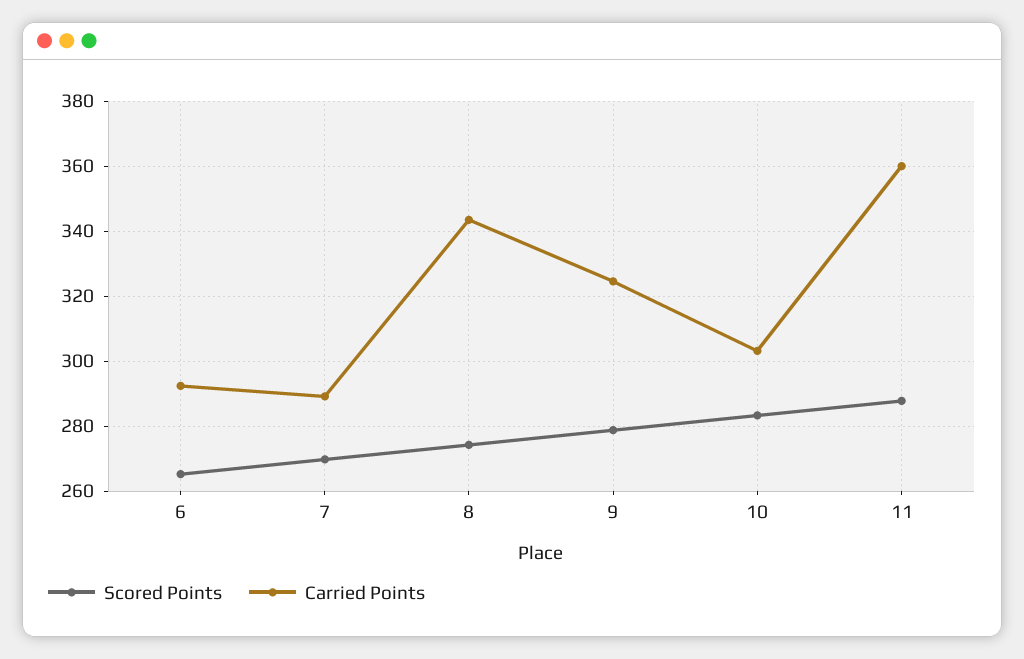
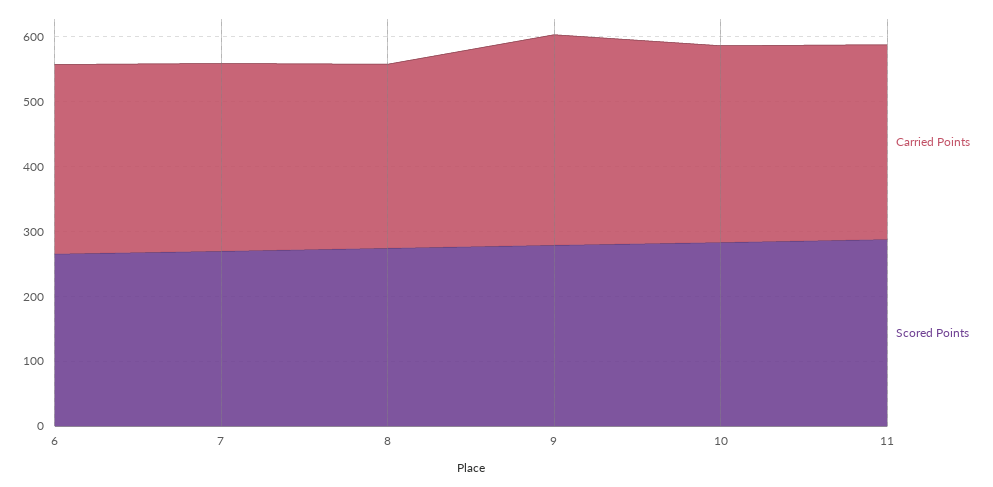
  {
    "Scored Points": {
      "6": 266,
      "7": 270,
      "8": 274,
      "9": 278,
      "10": 284,
      "11": 288
    },
    "Carried Points": {
      "6": 292,
      "7": 290,
-     "8": 344,
+     "8": 280,
      "9": 324,
      "10": 304,
-     "11": 360
+     "11": 300
    }
  }

